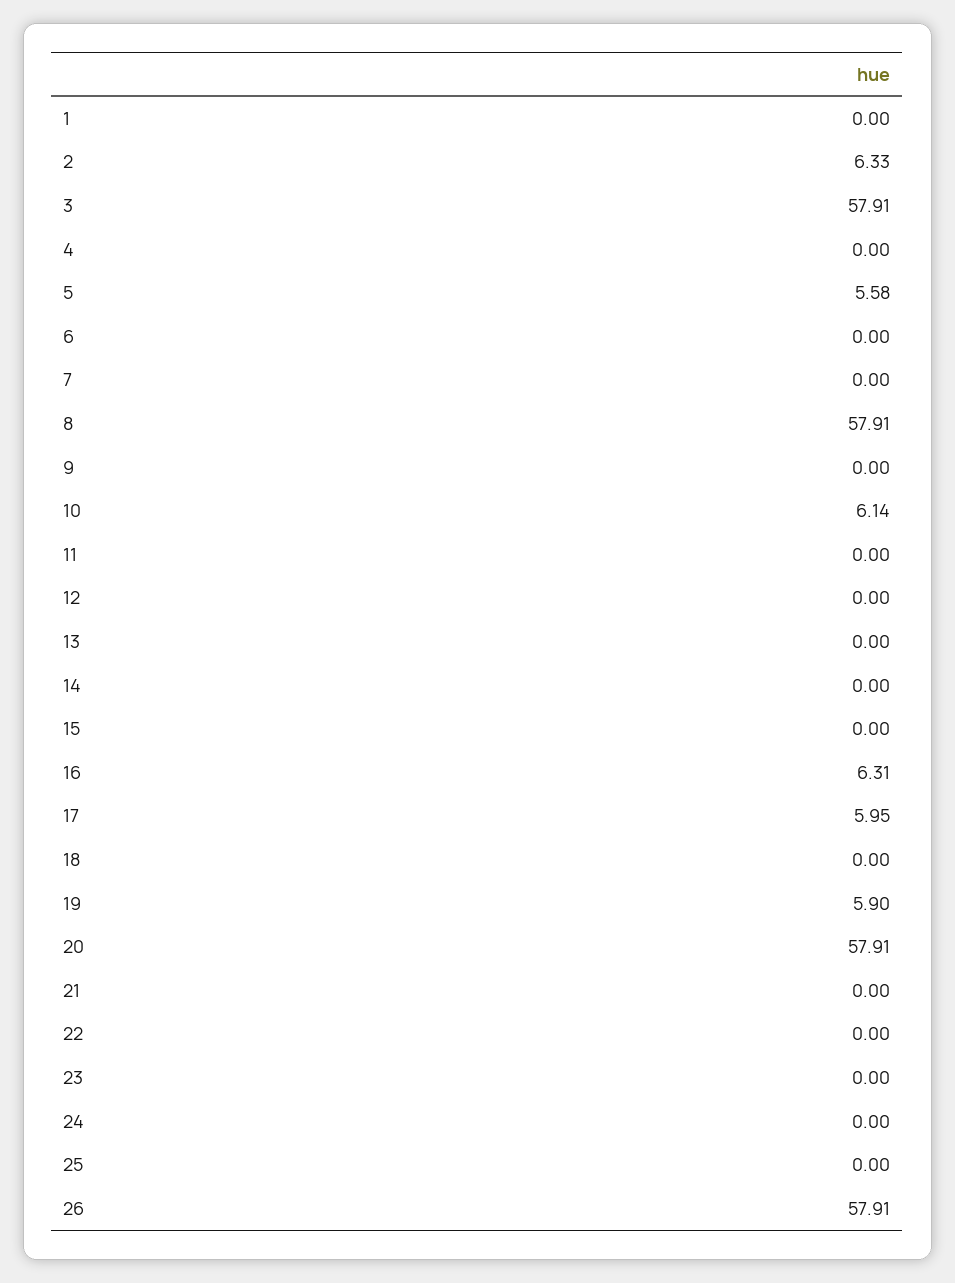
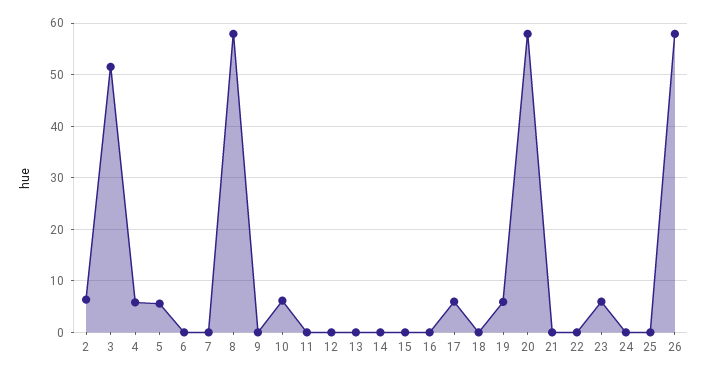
  {
-   "1": 0,
    "2": 6.33,
-   "3": 57.91,
+   "3": 52,
-   "4": 0,
+   "4": 6,
    "5": 5.58,
    "6": 0,
    "7": 0,
    "8": 57.91,
    "9": 0,
    "10": 6.14,
    "11": 0,
    "12": 0,
    "13": 0,
    "14": 0,
    "15": 0,
-   "16": 6.31,
+   "16": 0,
    "17": 5.95,
    "18": 0,
    "19": 5.9,
    "20": 57.91,
    "21": 0,
    "22": 0,
-   "23": 0,
+   "23": 6,
    "24": 0,
    "25": 0,
    "26": 57.91
  }

